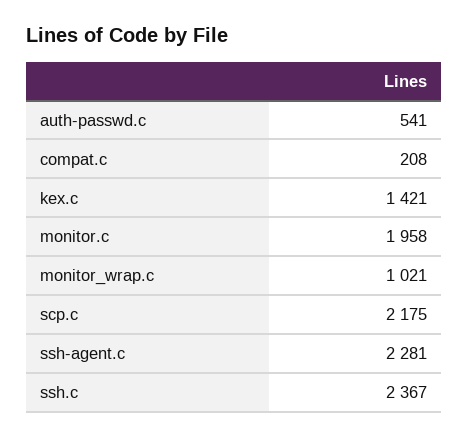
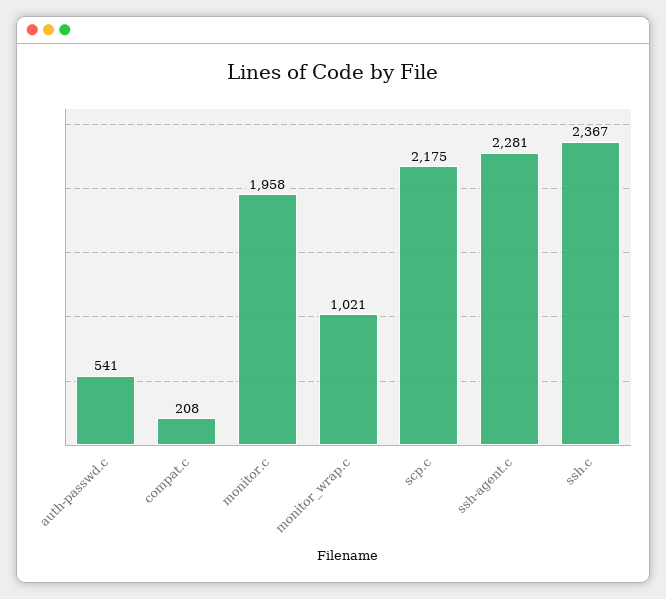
  {
    "auth-passwd.c": 541,
    "compat.c": 208,
-   "kex.c": 1421,
    "monitor.c": 1958,
    "monitor_wrap.c": 1021,
    "scp.c": 2175,
    "ssh-agent.c": 2281,
    "ssh.c": 2367
  }

